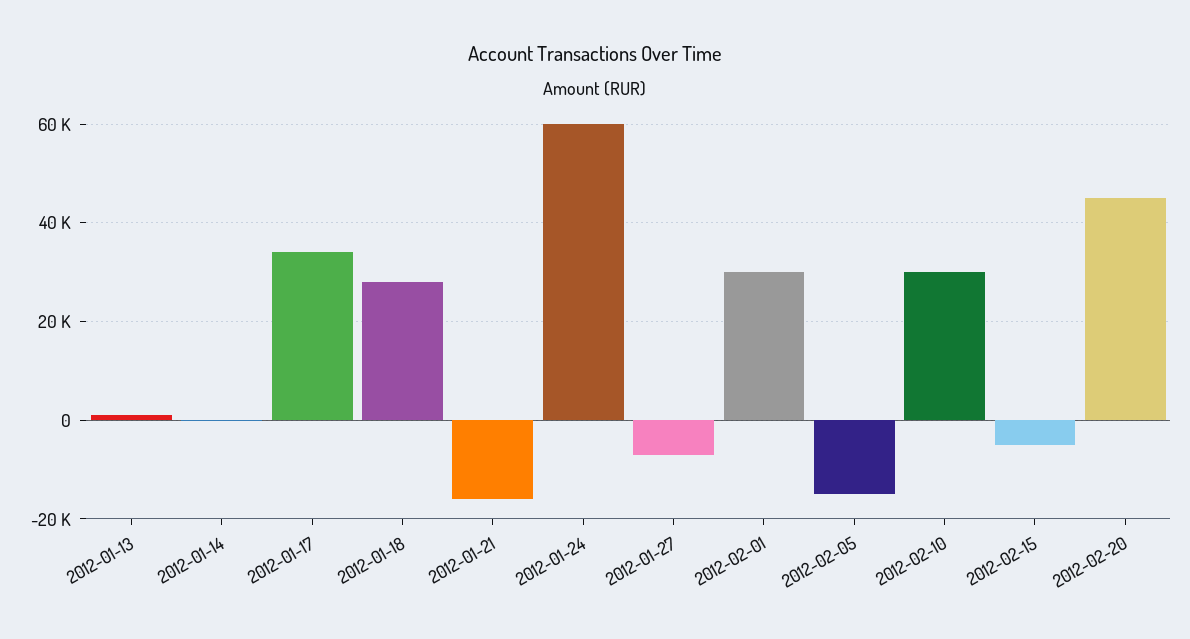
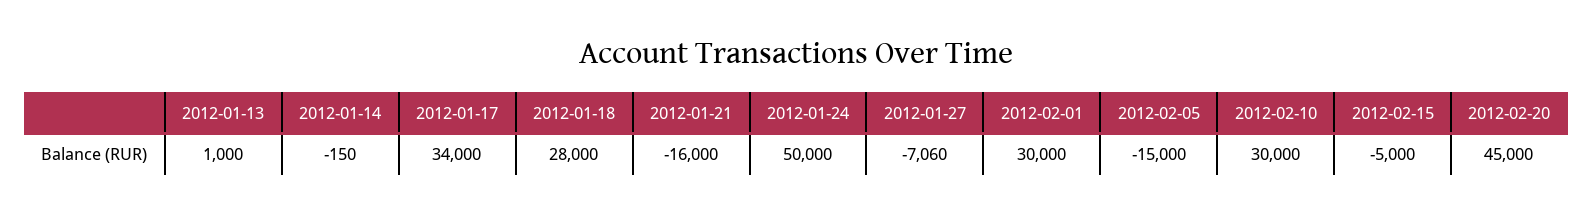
  {
    "2012-01-13": 1000,
    "2012-01-14": -150,
    "2012-01-17": 34000,
    "2012-01-18": 28000,
    "2012-01-21": -16000,
-   "2012-01-24": 60000,
+   "2012-01-24": 50000,
    "2012-01-27": -7060,
    "2012-02-01": 30000,
    "2012-02-05": -15000,
    "2012-02-10": 30000,
    "2012-02-15": -5000,
    "2012-02-20": 45000
  }

